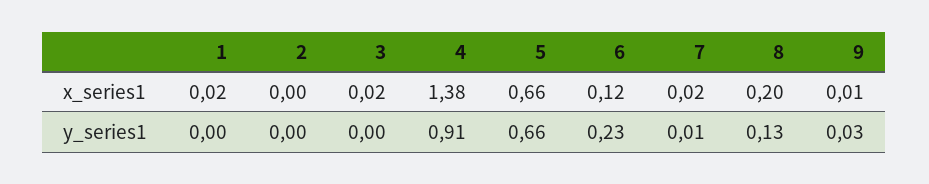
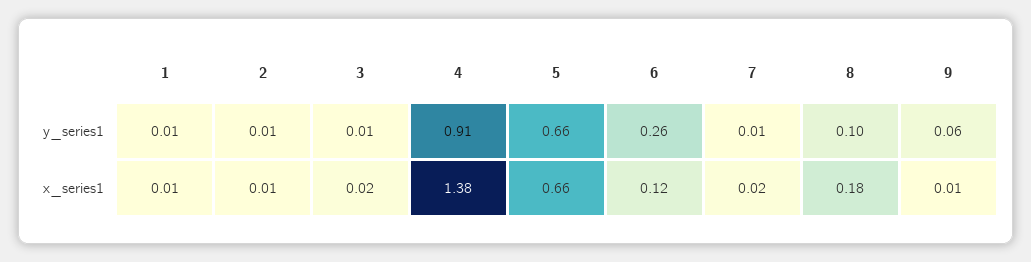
  {
    "1": {
-     "x_series1": 0.02,
+     "x_series1": 0.01,
-     "y_series1": 0
+     "y_series1": 0.01
    },
    "2": {
-     "x_series1": 0,
+     "x_series1": 0.01,
-     "y_series1": 0
+     "y_series1": 0.01
    },
    "3": {
      "x_series1": 0.02,
-     "y_series1": 0
+     "y_series1": 0.01
    },
    "4": {
      "x_series1": 1.38,
      "y_series1": 0.91
    },
    "5": {
      "x_series1": 0.66,
      "y_series1": 0.66
    },
    "6": {
      "x_series1": 0.12,
-     "y_series1": 0.23
+     "y_series1": 0.26
    },
    "7": {
      "x_series1": 0.02,
      "y_series1": 0.01
    },
    "8": {
-     "x_series1": 0.2,
+     "x_series1": 0.18,
-     "y_series1": 0.13
+     "y_series1": 0.1
    },
    "9": {
      "x_series1": 0.01,
-     "y_series1": 0.03
+     "y_series1": 0.06
    }
  }

